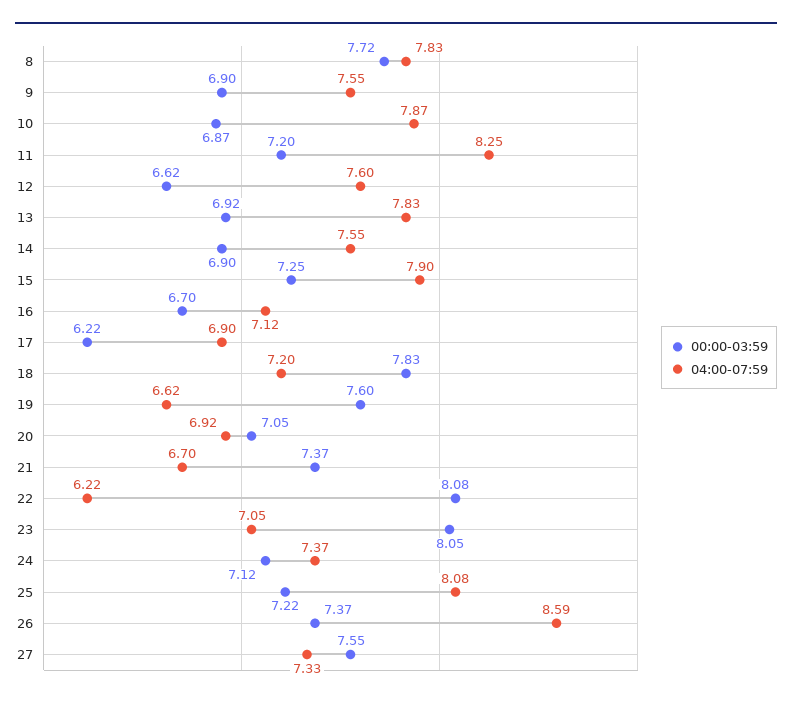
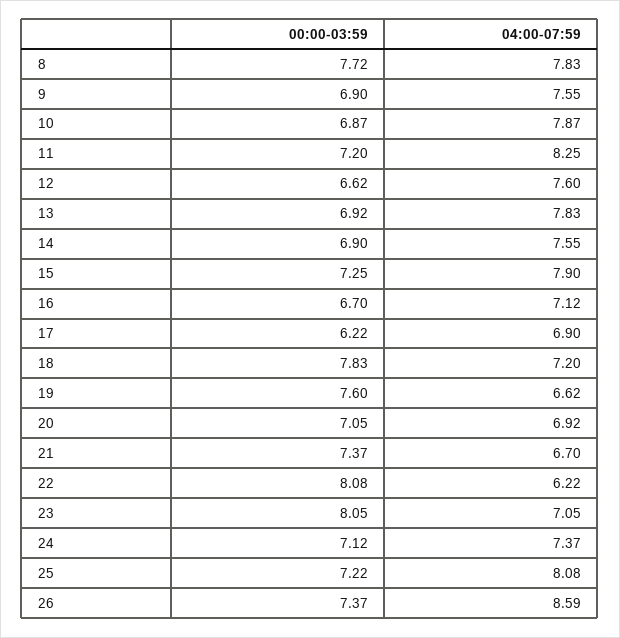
  {
    "00:00-03:59": {
      "8": 7.72,
      "9": 6.9,
      "10": 6.87,
      "11": 7.2,
      "12": 6.62,
      "13": 6.92,
      "14": 6.9,
      "15": 7.25,
      "16": 6.7,
      "17": 6.22,
      "18": 7.83,
      "19": 7.6,
      "20": 7.05,
      "21": 7.37,
      "22": 8.08,
      "23": 8.05,
      "24": 7.12,
      "25": 7.22,
-     "26": 7.37,
+     "26": 7.37
-     "27": 7.55
    },
    "04:00-07:59": {
      "8": 7.83,
      "9": 7.55,
      "10": 7.87,
      "11": 8.25,
      "12": 7.6,
      "13": 7.83,
      "14": 7.55,
      "15": 7.9,
      "16": 7.12,
      "17": 6.9,
      "18": 7.2,
      "19": 6.62,
      "20": 6.92,
      "21": 6.7,
      "22": 6.22,
      "23": 7.05,
      "24": 7.37,
      "25": 8.08,
-     "26": 8.59,
+     "26": 8.59
-     "27": 7.33
    }
  }

